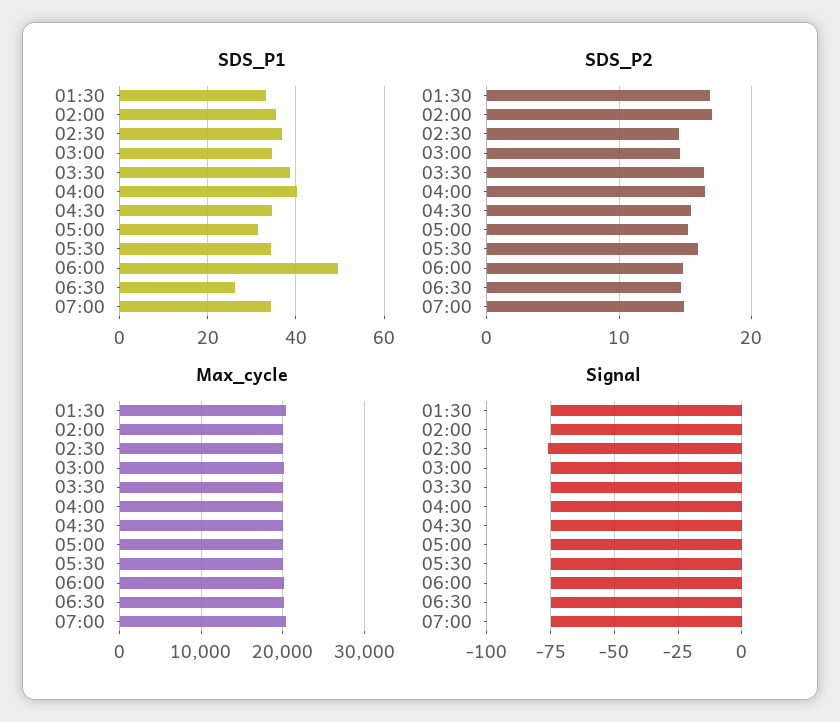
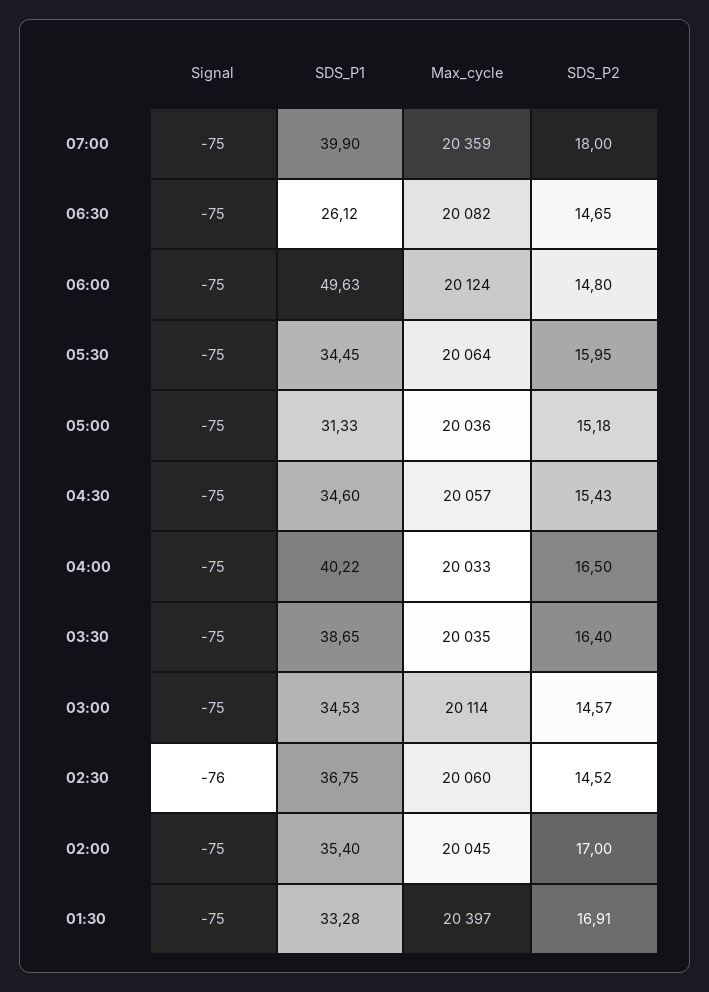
  {
    "SDS_P1": {
      "01:30": 33.28,
      "02:00": 35.4,
      "02:30": 36.75,
      "03:00": 34.53,
      "03:30": 38.65,
      "04:00": 40.22,
      "04:30": 34.6,
      "05:00": 31.33,
      "05:30": 34.45,
      "06:00": 49.63,
      "06:30": 26.12,
-     "07:00": 34
+     "07:00": 39.9
    },
    "SDS_P2": {
      "01:30": 16.91,
      "02:00": 17,
      "02:30": 14.52,
      "03:00": 14.57,
      "03:30": 16.4,
      "04:00": 16.5,
      "04:30": 15.43,
      "05:00": 15.18,
      "05:30": 15.95,
      "06:00": 14.8,
      "06:30": 14.65,
-     "07:00": 15
+     "07:00": 18
    },
    "Max_cycle": {
      "01:30": 20397,
      "02:00": 20045,
      "02:30": 20060,
      "03:00": 20114,
      "03:30": 20035,
      "04:00": 20033,
      "04:30": 20057,
      "05:00": 20036,
      "05:30": 20064,
      "06:00": 20124,
      "06:30": 20082,
      "07:00": 20359
    },
    "Signal": {
      "01:30": -75,
      "02:00": -75,
      "02:30": -76,
      "03:00": -75,
      "03:30": -75,
      "04:00": -75,
      "04:30": -75,
      "05:00": -75,
      "05:30": -75,
      "06:00": -75,
      "06:30": -75,
      "07:00": -75
    }
  }

